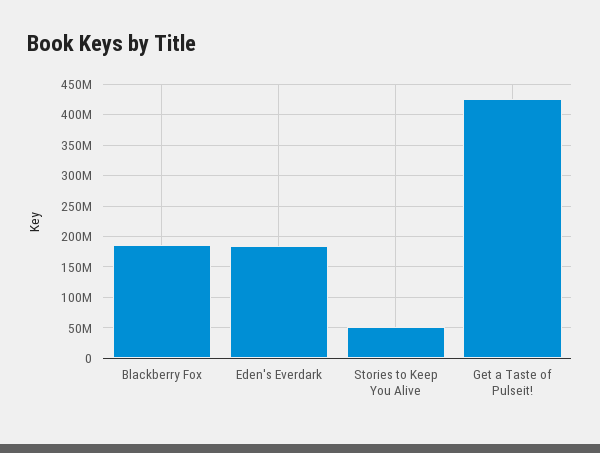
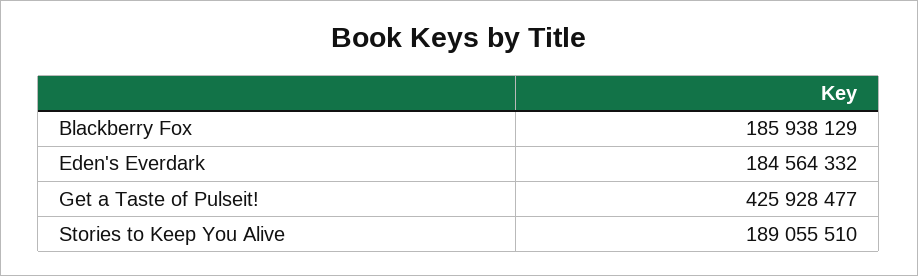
  {
    "Blackberry Fox": 185938129,
    "Eden's Everdark": 184564332,
-   "Stories to Keep You Alive": 50000000,
+   "Stories to Keep You Alive": 189055510,
    "Get a Taste of Pulseit!": 425928477
  }

